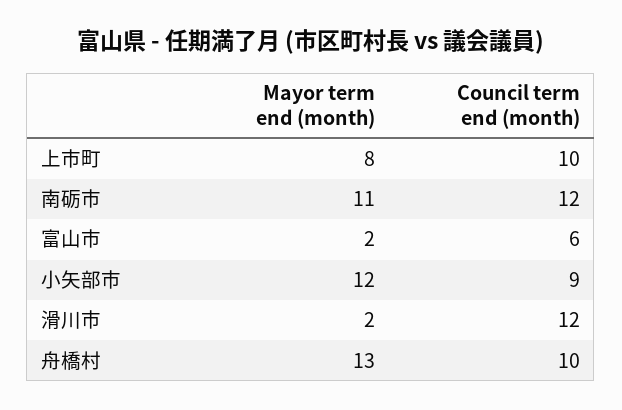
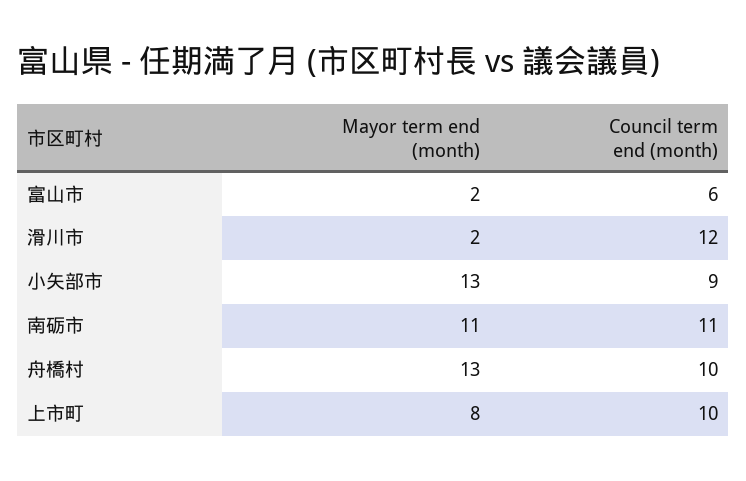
  {
    "Mayor term end (month)": {
      "上市町": 8,
      "南砺市": 11,
      "富山市": 2,
-     "小矢部市": 12,
+     "小矢部市": 13,
      "滑川市": 2,
      "舟橋村": 13
    },
    "Council term end (month)": {
      "上市町": 10,
-     "南砺市": 12,
+     "南砺市": 11,
      "富山市": 6,
      "小矢部市": 9,
      "滑川市": 12,
      "舟橋村": 10
    }
  }

